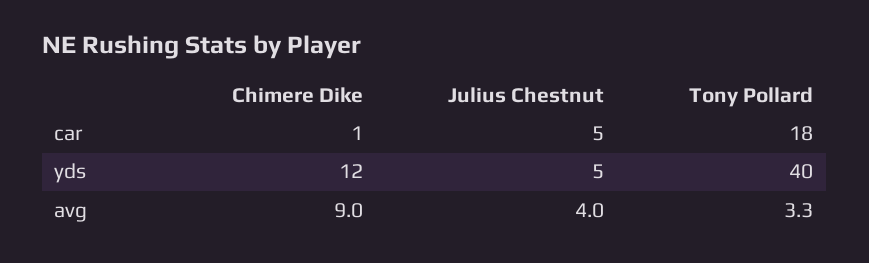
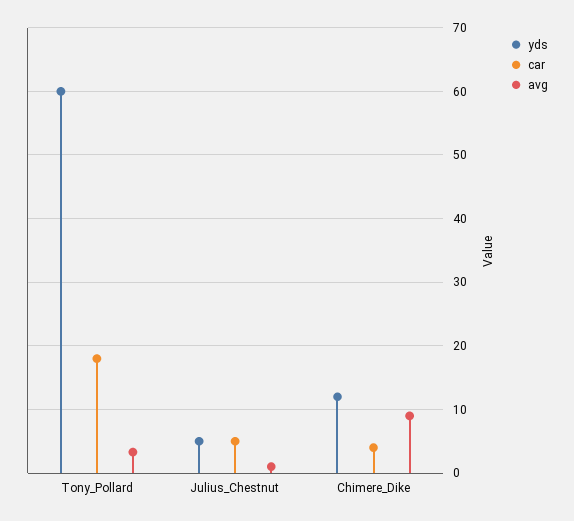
  {
    "car": {
-     "Chimere Dike": 1,
+     "Chimere Dike": 4,
      "Julius Chestnut": 5,
      "Tony Pollard": 18
    },
    "yds": {
      "Chimere Dike": 12,
      "Julius Chestnut": 5,
-     "Tony Pollard": 40
+     "Tony Pollard": 60
    },
    "avg": {
      "Chimere Dike": 9,
-     "Julius Chestnut": 4,
+     "Julius Chestnut": 1,
      "Tony Pollard": 3.3
    }
  }

